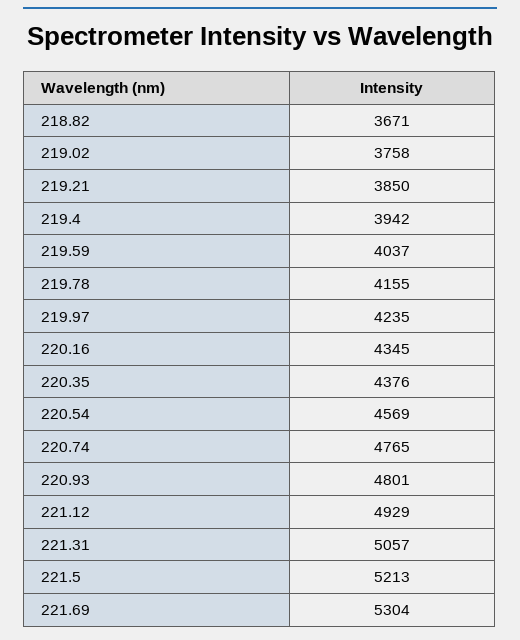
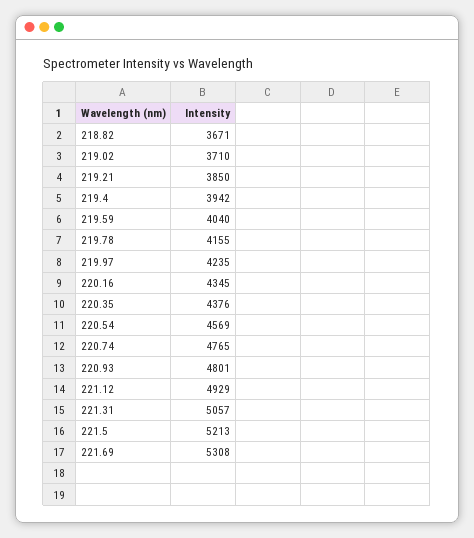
  {
    "218.82": 3671,
-   "219.02": 3758,
+   "219.02": 3710,
    "219.21": 3850,
    "219.4": 3942,
-   "219.59": 4037,
+   "219.59": 4040,
    "219.78": 4155,
    "219.97": 4235,
    "220.16": 4345,
    "220.35": 4376,
    "220.54": 4569,
    "220.74": 4765,
    "220.93": 4801,
    "221.12": 4929,
    "221.31": 5057,
    "221.5": 5213,
-   "221.69": 5304
+   "221.69": 5308
  }

